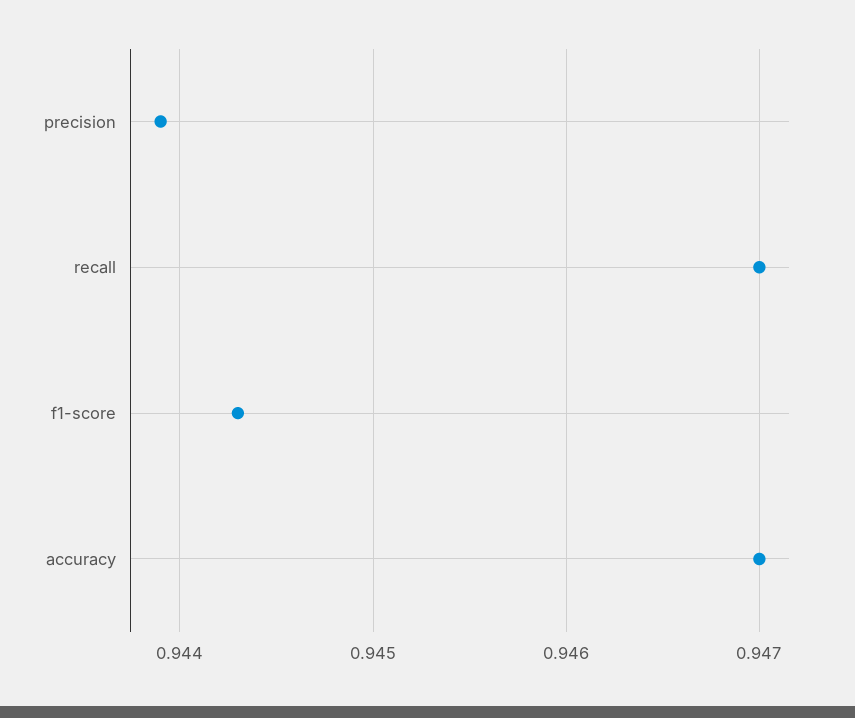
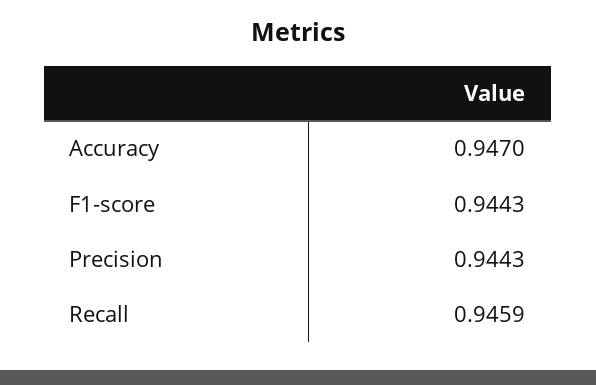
  {
-   "precision": 0.9439,
+   "precision": 0.9443,
-   "recall": 0.947,
+   "recall": 0.9459,
    "f1-score": 0.9443,
    "accuracy": 0.947
  }

